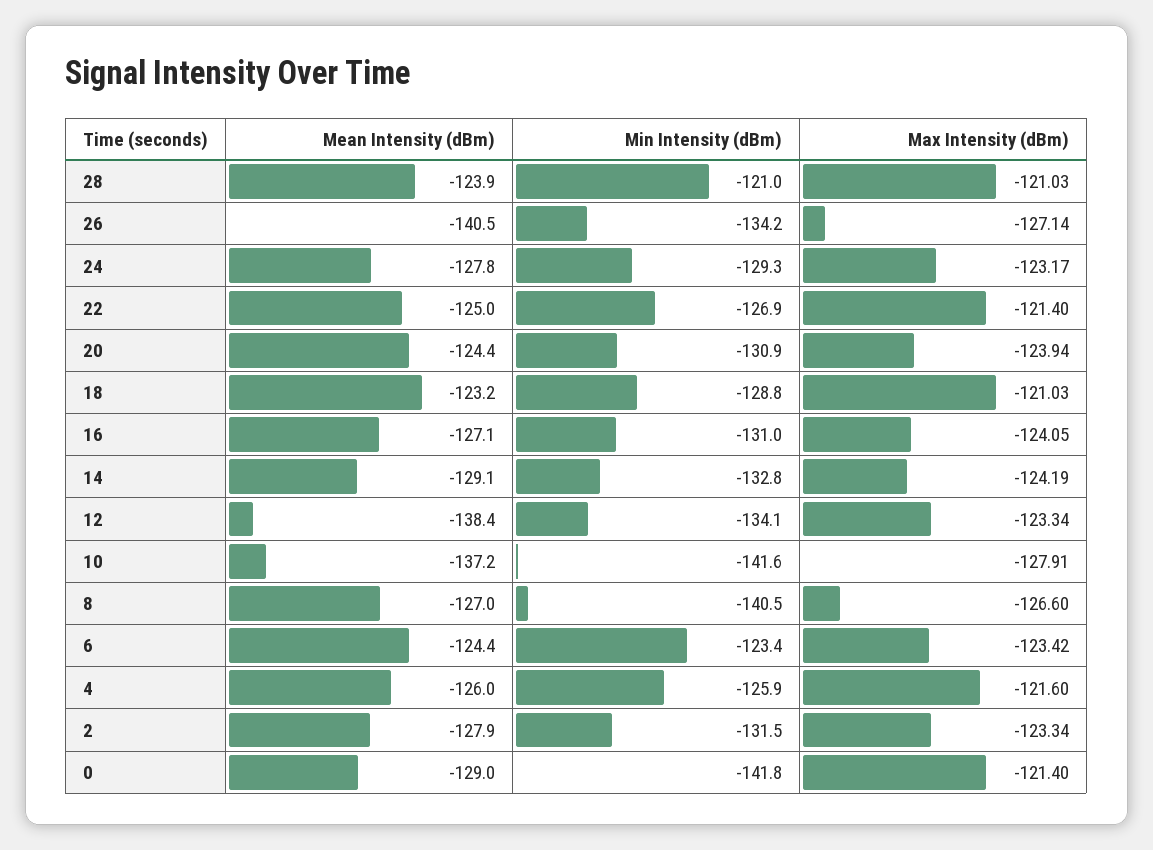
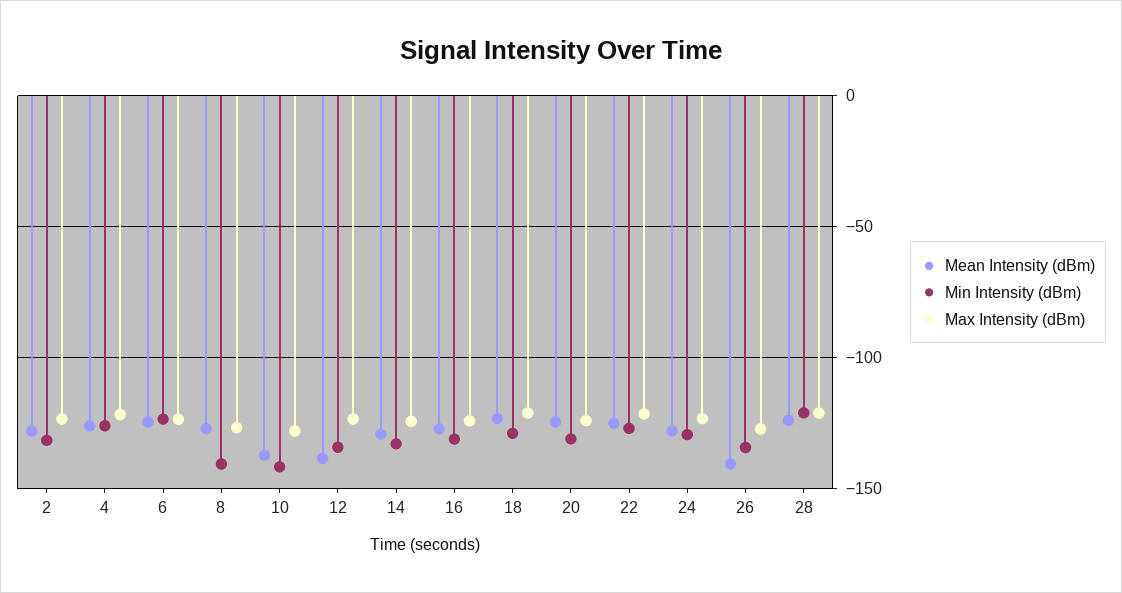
  {
    "Mean Intensity (dBm)": {
      "28": -123.9,
      "26": -140.5,
      "24": -127.8,
      "22": -125,
      "20": -124.4,
      "18": -123.2,
      "16": -127.1,
      "14": -129.1,
      "12": -138.4,
      "10": -137.2,
      "8": -127,
      "6": -124.4,
      "4": -126,
-     "2": -127.9,
+     "2": -127.9
-     "0": -129
    },
    "Min Intensity (dBm)": {
      "28": -121,
      "26": -134.2,
      "24": -129.3,
      "22": -126.9,
      "20": -130.9,
      "18": -128.8,
      "16": -131,
      "14": -132.8,
      "12": -134.1,
      "10": -141.6,
      "8": -140.5,
      "6": -123.4,
      "4": -125.9,
-     "2": -131.5,
+     "2": -131.5
-     "0": -141.8
    },
    "Max Intensity (dBm)": {
      "28": -121.03,
      "26": -127.14,
      "24": -123.17,
      "22": -121.4,
      "20": -123.94,
      "18": -121.03,
      "16": -124.05,
      "14": -124.19,
      "12": -123.34,
      "10": -127.91,
      "8": -126.6,
      "6": -123.42,
      "4": -121.6,
-     "2": -123.34,
+     "2": -123.34
-     "0": -121.4
    }
  }

